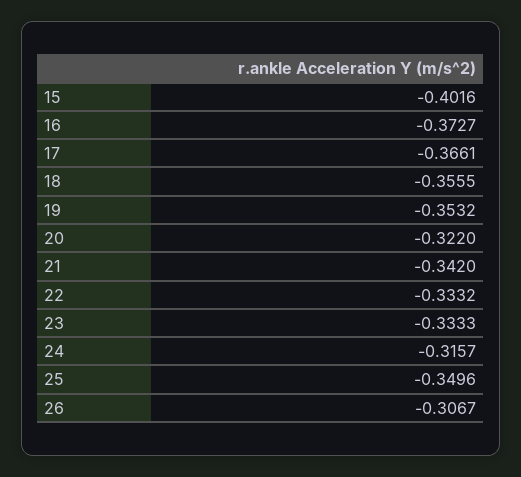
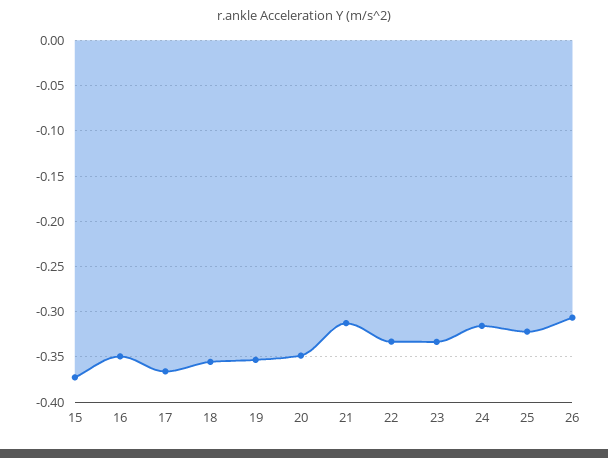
  {
-   "15": -0.4016,
+   "15": -0.37,
-   "16": -0.3727,
+   "16": -0.35,
    "17": -0.3661,
    "18": -0.3555,
    "19": -0.3532,
-   "20": -0.322,
+   "20": -0.35,
-   "21": -0.342,
+   "21": -0.31,
    "22": -0.3332,
    "23": -0.3333,
    "24": -0.3157,
-   "25": -0.3496,
+   "25": -0.32,
    "26": -0.3067
  }

